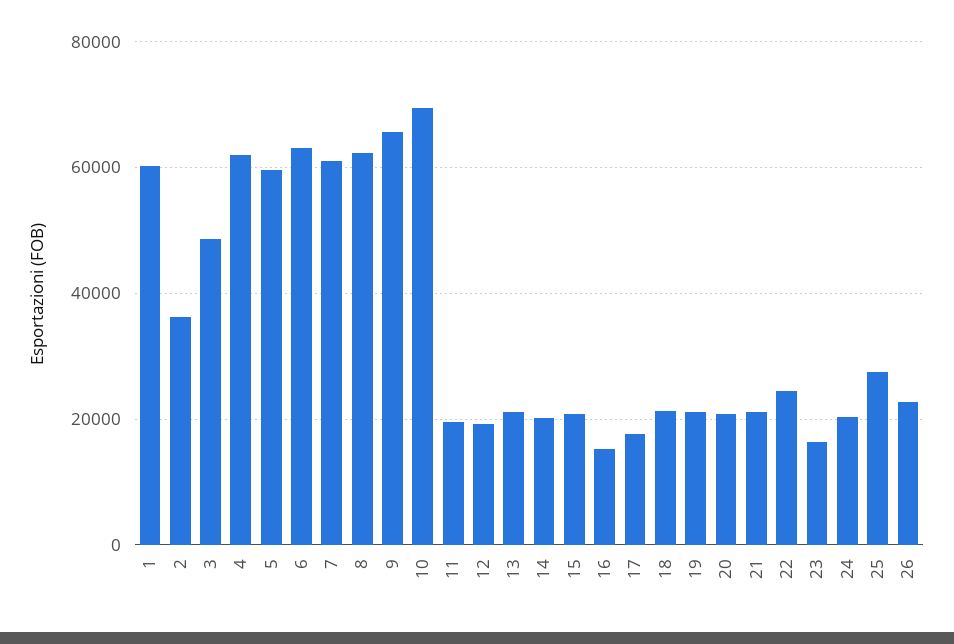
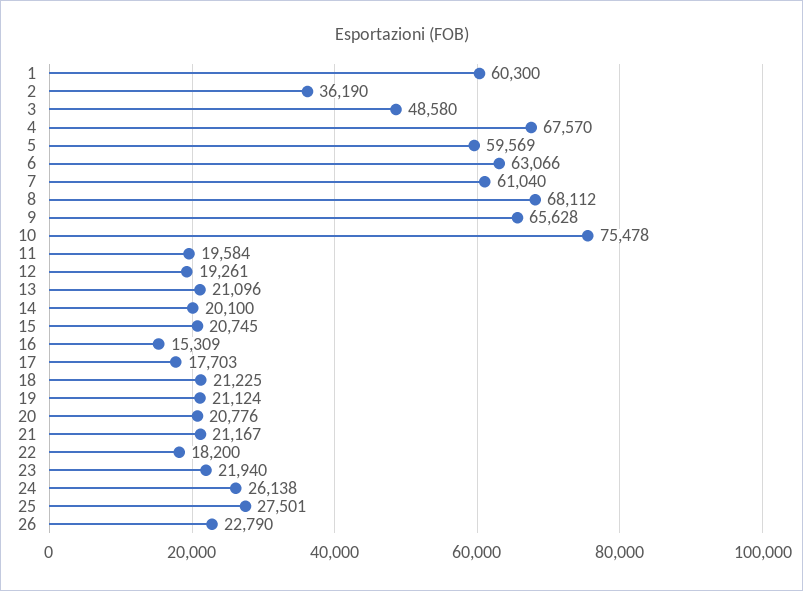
  {
    "1": 60300,
    "2": 36190,
    "3": 48580,
-   "4": 62000,
+   "4": 67570,
    "5": 59569,
    "6": 63066,
    "7": 61040,
-   "8": 62000,
+   "8": 68112,
    "9": 65628,
-   "10": 70000,
+   "10": 75478,
    "11": 19584,
    "12": 19261,
    "13": 21096,
    "14": 20100,
    "15": 20745,
    "16": 15309,
    "17": 17703,
    "18": 21225,
    "19": 21124,
    "20": 20776,
    "21": 21167,
-   "22": 24000,
+   "22": 18200,
-   "23": 16000,
+   "23": 21940,
-   "24": 20000,
+   "24": 26138,
    "25": 27501,
    "26": 22790
  }

